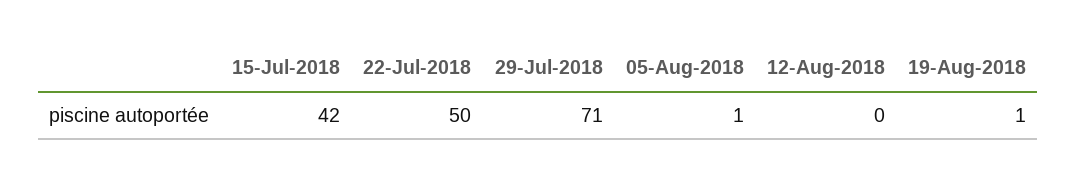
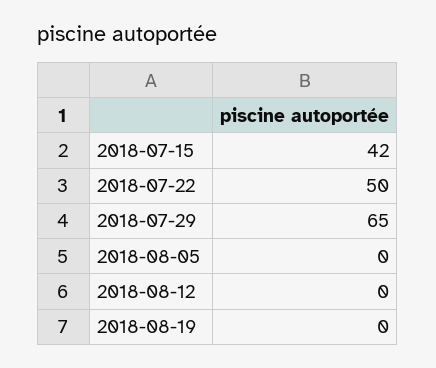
  {
    "15-Jul-2018": 42,
    "22-Jul-2018": 50,
-   "29-Jul-2018": 71,
+   "29-Jul-2018": 65,
-   "05-Aug-2018": 1,
+   "05-Aug-2018": 0,
    "12-Aug-2018": 0,
-   "19-Aug-2018": 1
+   "19-Aug-2018": 0
  }

